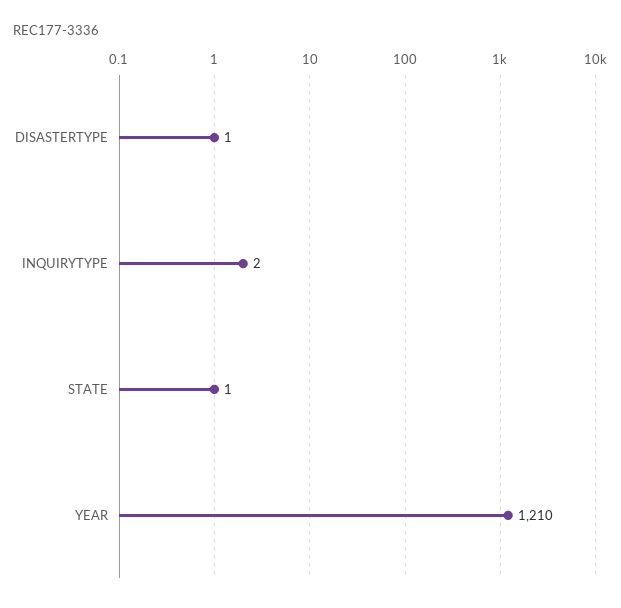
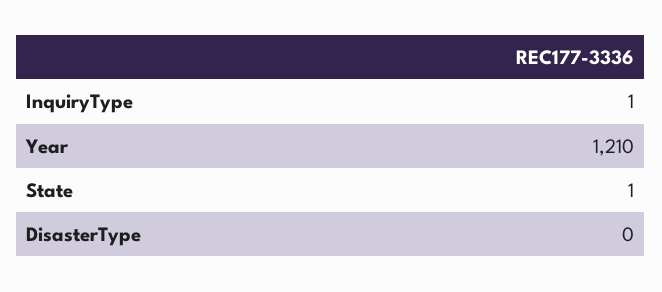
  {
-   "DISASTERTYPE": 1,
+   "DISASTERTYPE": 0,
-   "INQUIRYTYPE": 2,
+   "INQUIRYTYPE": 1,
    "STATE": 1,
    "YEAR": 1210
  }

